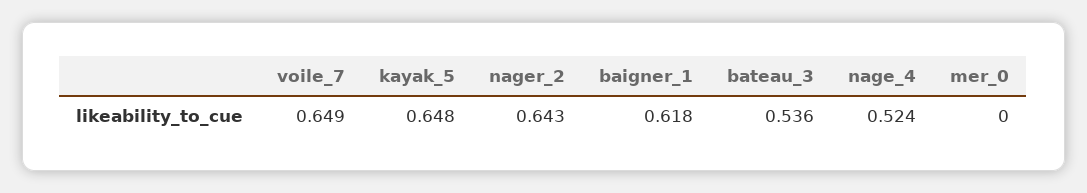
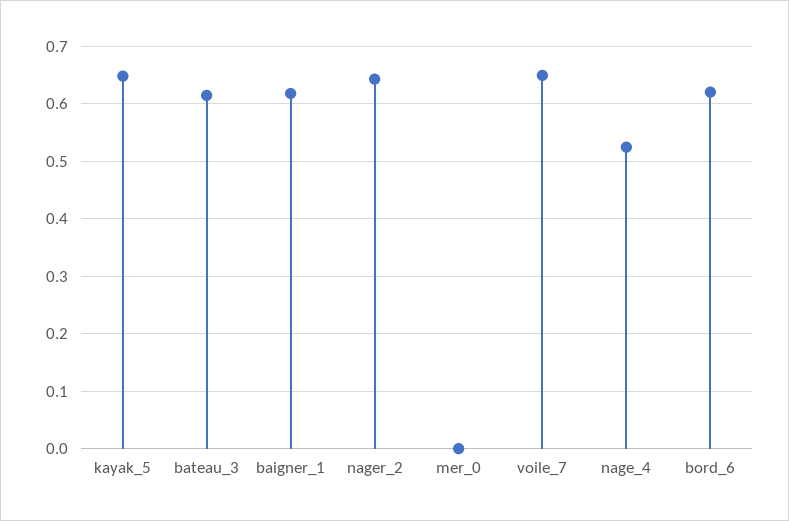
  {
    "voile_7": 0.649,
    "kayak_5": 0.648,
    "nager_2": 0.643,
    "baigner_1": 0.618,
-   "bateau_3": 0.536,
+   "bateau_3": 0.62,
    "nage_4": 0.524,
-   "mer_0": 0
+   "mer_0": 0,
+   "bord_6": 0.62
  }

